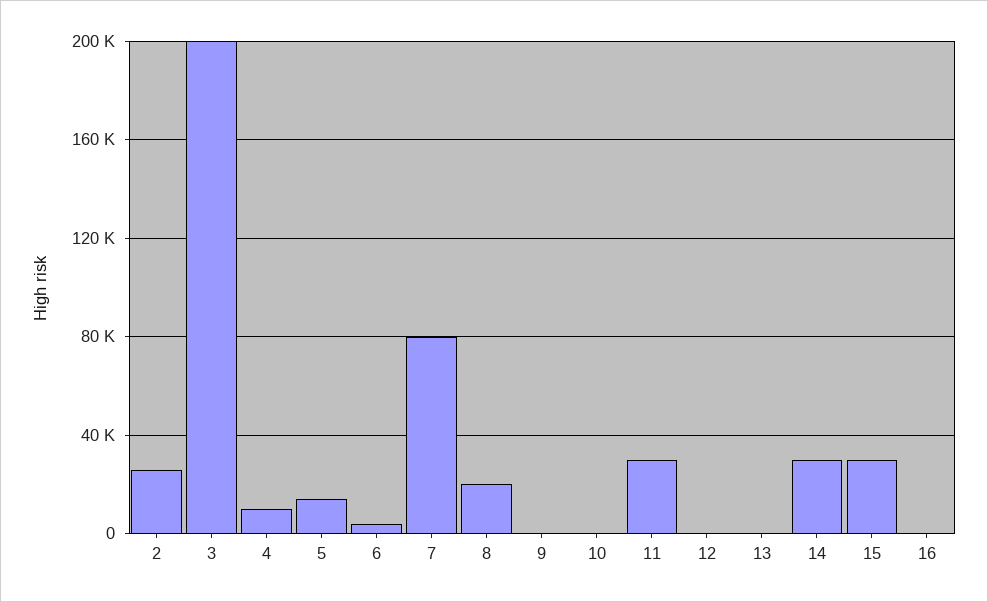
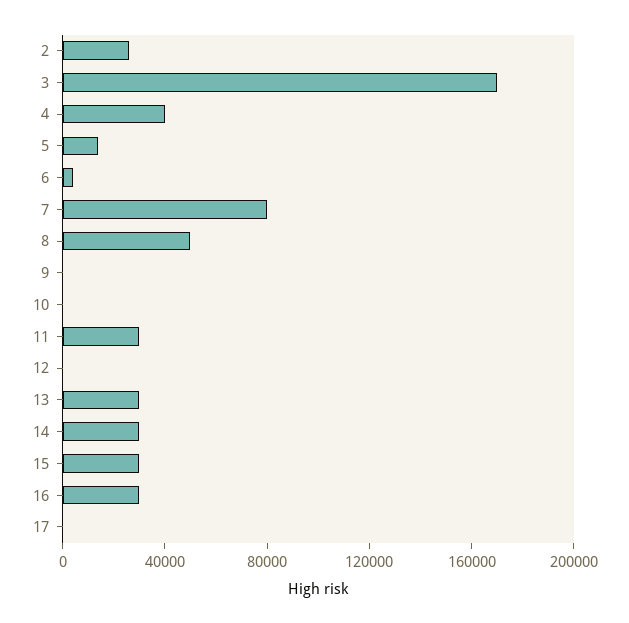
  {
    "2": 25000,
-   "3": 200000,
+   "3": 170000,
-   "4": 10000,
+   "4": 40000,
    "5": 15000,
    "6": 5000,
    "7": 80000,
-   "8": 20000,
+   "8": 50000,
    "9": 0,
    "10": 0,
    "11": 30000,
    "12": 0,
-   "13": 0,
+   "13": 30000,
    "14": 30000,
    "15": 30000,
-   "16": 0
+   "16": 30000,
+   "17": 0
  }

